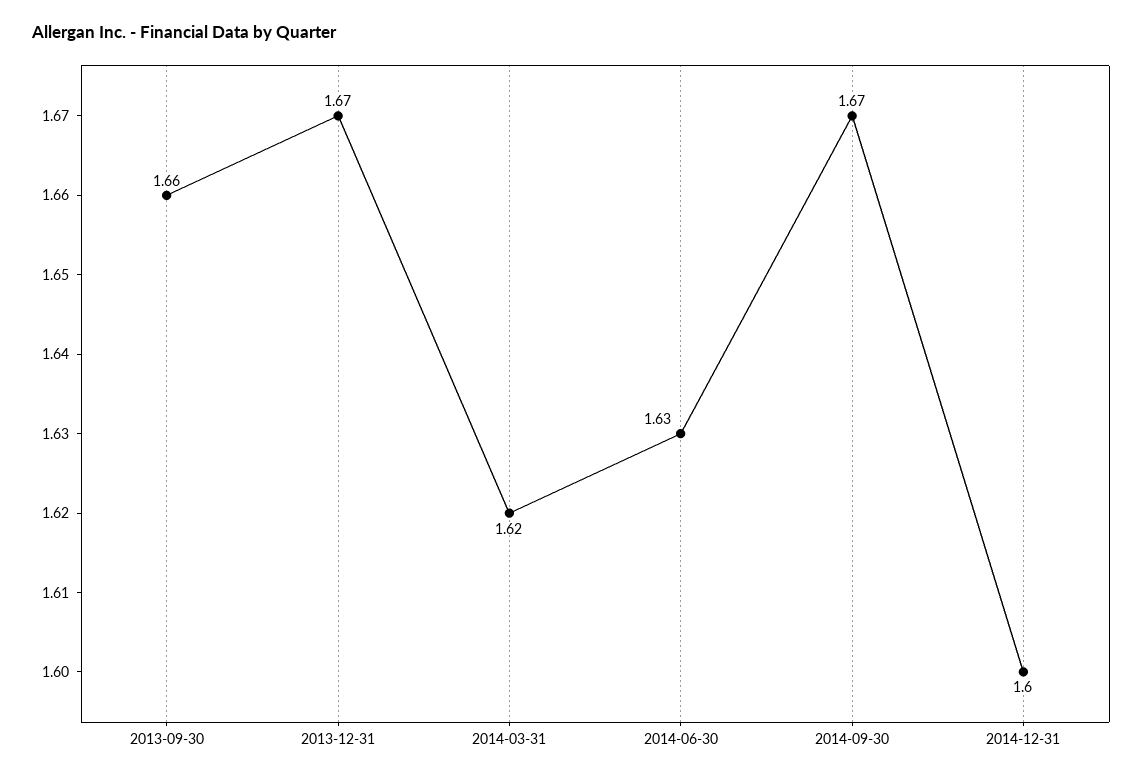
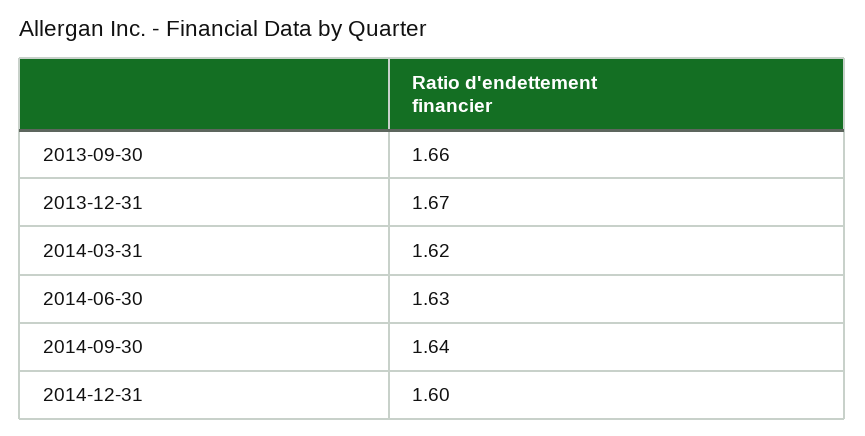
  {
    "2013-09-30": 1.66,
    "2013-12-31": 1.67,
    "2014-03-31": 1.62,
    "2014-06-30": 1.63,
-   "2014-09-30": 1.67,
+   "2014-09-30": 1.64,
    "2014-12-31": 1.6
  }

